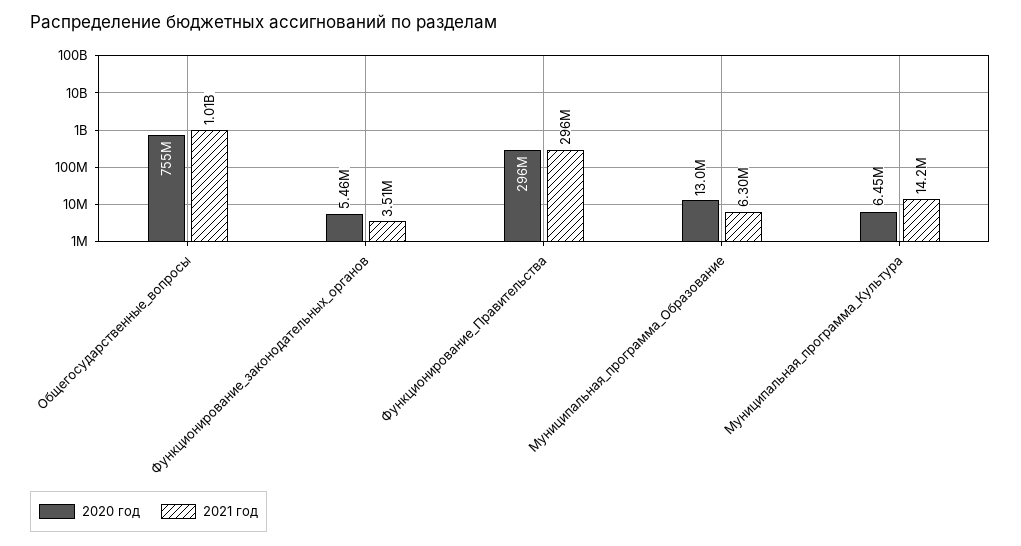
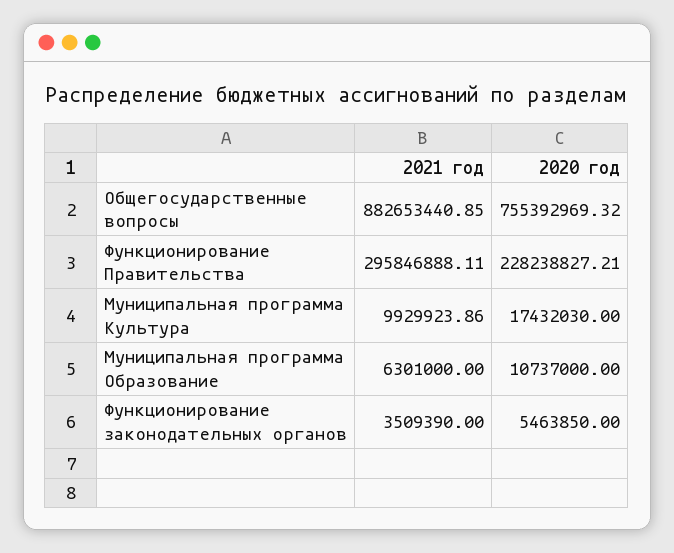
  {
    "2020 год": {
      "Общегосударственные_вопросы": 755392969.32,
      "Функционирование_законодательных_органов": 5463850,
-     "Функционирование_Правительства": 296000000,
+     "Функционирование_Правительства": 228238827.21,
-     "Муниципальная_программа_Образование": 13000000,
+     "Муниципальная_программа_Образование": 10737000,
-     "Муниципальная_программа_Культура": 6450000
+     "Муниципальная_программа_Культура": 17432030
    },
    "2021 год": {
-     "Общегосударственные_вопросы": 1010000000,
+     "Общегосударственные_вопросы": 882653440.85,
      "Функционирование_законодательных_органов": 3509390,
      "Функционирование_Правительства": 295846888.11,
      "Муниципальная_программа_Образование": 6301000,
-     "Муниципальная_программа_Культура": 14200000
+     "Муниципальная_программа_Культура": 9929923.86
    }
  }

